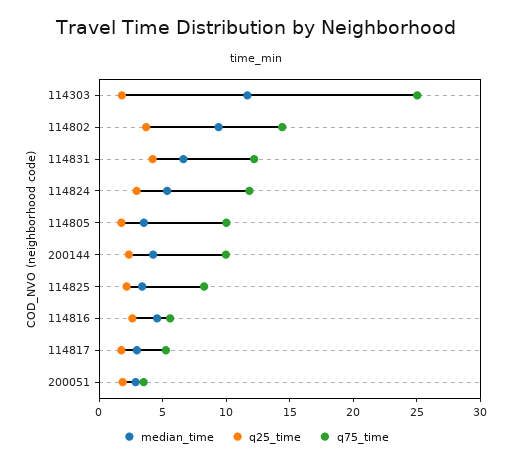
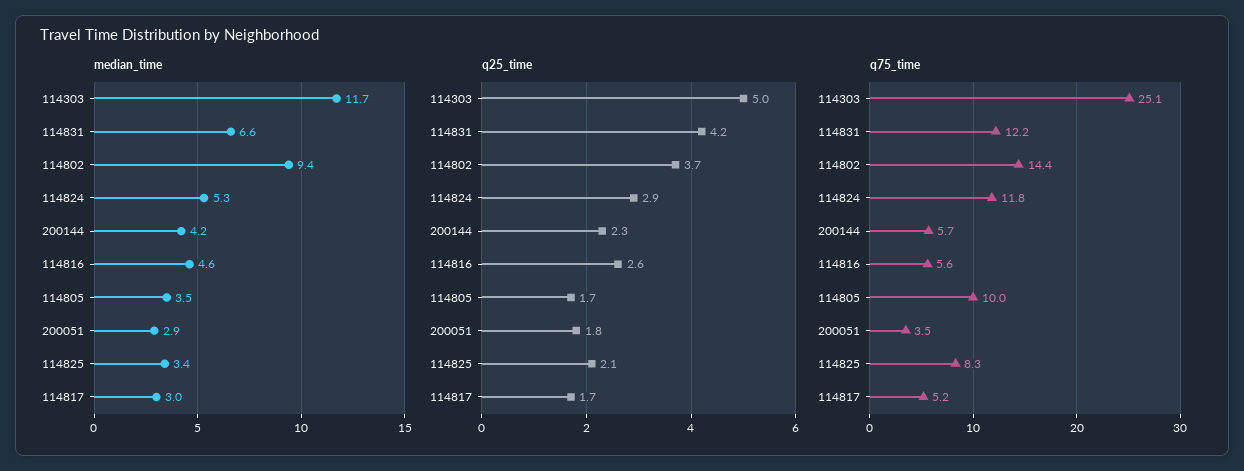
  {
    "median_time": {
      "114303": 11.7,
      "114802": 9.4,
      "114831": 6.6,
      "114824": 5.3,
      "114805": 3.5,
      "200144": 4.2,
      "114825": 3.4,
      "114816": 4.6,
      "114817": 3,
      "200051": 2.9
    },
    "q25_time": {
-     "114303": 2,
+     "114303": 5,
      "114802": 3.7,
      "114831": 4.2,
      "114824": 2.9,
      "114805": 1.7,
      "200144": 2.3,
      "114825": 2.1,
      "114816": 2.6,
      "114817": 1.7,
      "200051": 1.8
    },
    "q75_time": {
      "114303": 25.1,
      "114802": 14.4,
      "114831": 12.2,
      "114824": 11.8,
      "114805": 10,
-     "200144": 10,
+     "200144": 5.7,
      "114825": 8.3,
      "114816": 5.6,
      "114817": 5.2,
      "200051": 3.5
    }
  }

